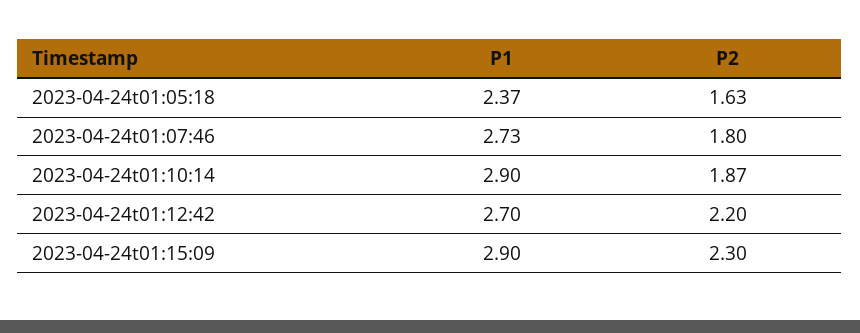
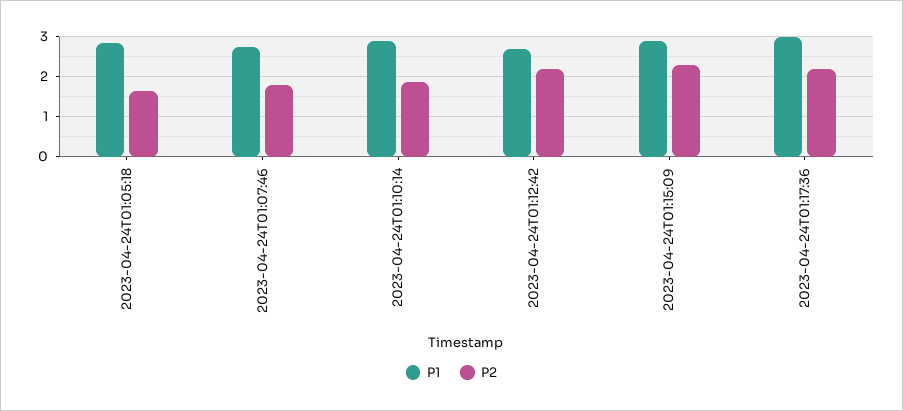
  {
    "P1": {
-     "2023-04-24t01:05:18": 2.37,
+     "2023-04-24t01:05:18": 2.8,
      "2023-04-24t01:07:46": 2.73,
      "2023-04-24t01:10:14": 2.9,
      "2023-04-24t01:12:42": 2.7,
-     "2023-04-24t01:15:09": 2.9
+     "2023-04-24t01:15:09": 2.9,
+     "2023-04-24T01:17:36": 3
    },
    "P2": {
      "2023-04-24t01:05:18": 1.63,
      "2023-04-24t01:07:46": 1.8,
      "2023-04-24t01:10:14": 1.87,
      "2023-04-24t01:12:42": 2.2,
-     "2023-04-24t01:15:09": 2.3
+     "2023-04-24t01:15:09": 2.3,
+     "2023-04-24T01:17:36": 2.2
    }
  }

